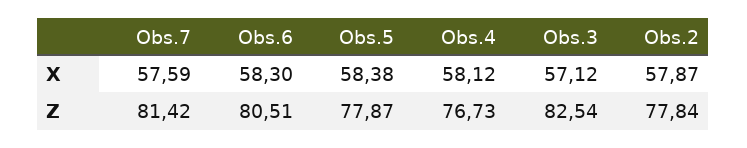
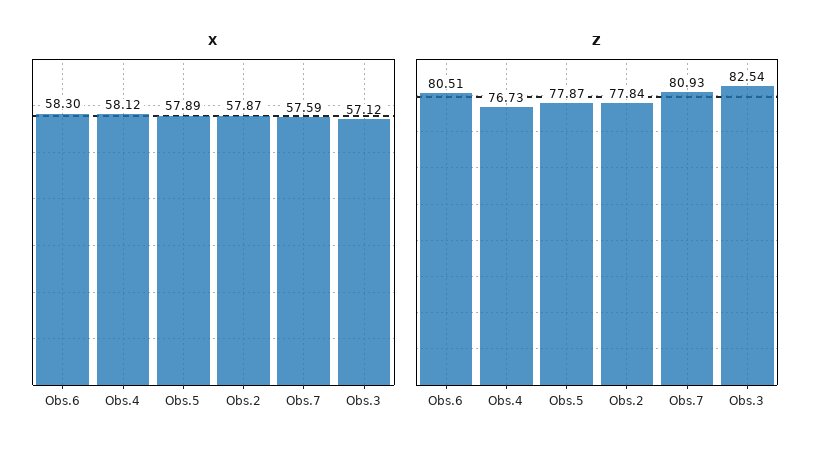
  {
    "X": {
      "Obs.7": 57.59,
      "Obs.6": 58.3,
-     "Obs.5": 58.38,
+     "Obs.5": 57.89,
      "Obs.4": 58.12,
      "Obs.3": 57.12,
      "Obs.2": 57.87
    },
    "Z": {
-     "Obs.7": 81.42,
+     "Obs.7": 80.93,
      "Obs.6": 80.51,
      "Obs.5": 77.87,
      "Obs.4": 76.73,
      "Obs.3": 82.54,
      "Obs.2": 77.84
    }
  }

